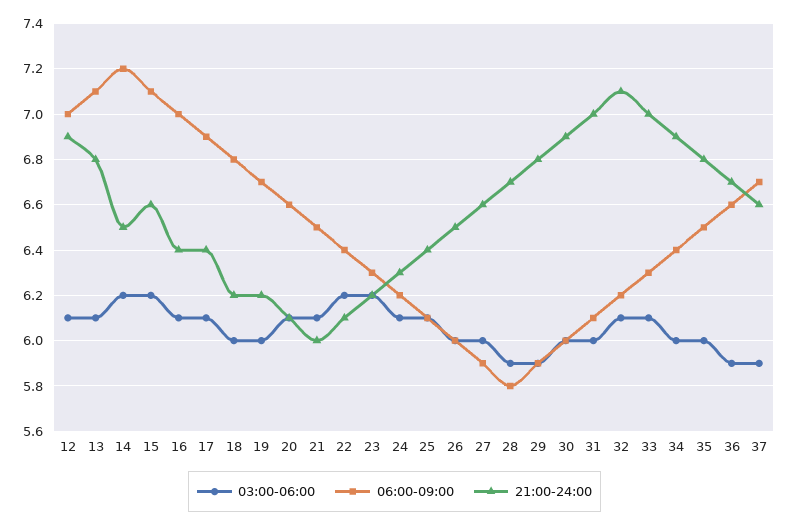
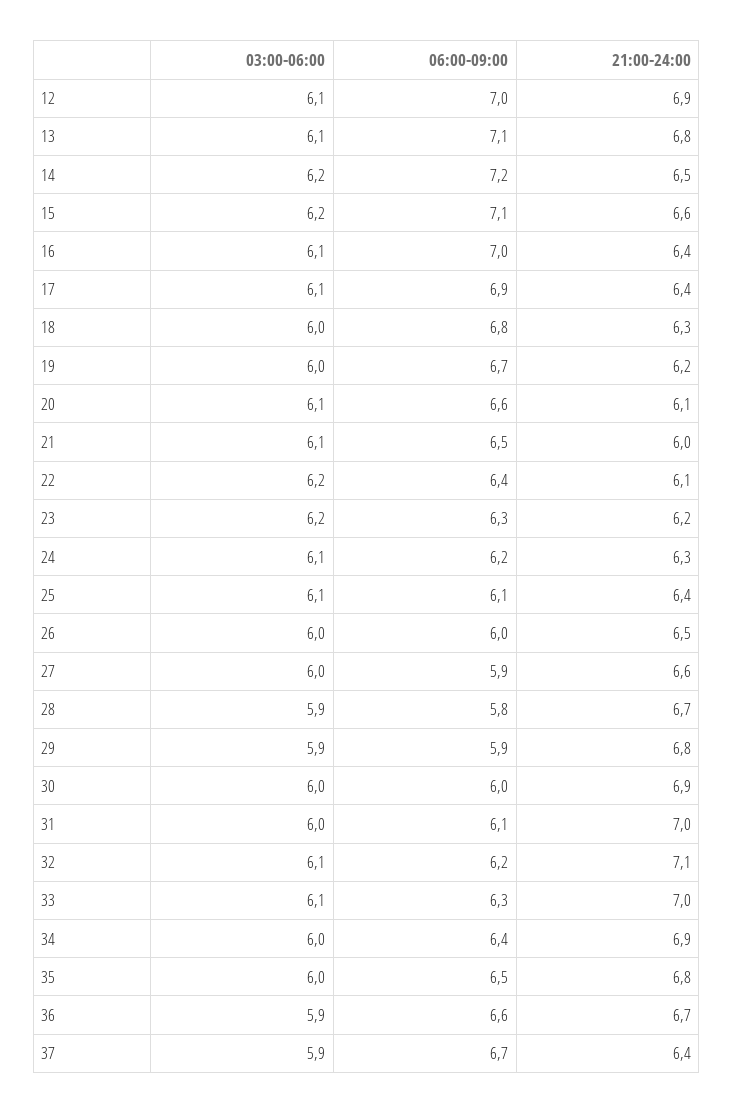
  {
    "03:00-06:00": {
      "12": 6.1,
      "13": 6.1,
      "14": 6.2,
      "15": 6.2,
      "16": 6.1,
      "17": 6.1,
      "18": 6,
      "19": 6,
      "20": 6.1,
      "21": 6.1,
      "22": 6.2,
      "23": 6.2,
      "24": 6.1,
      "25": 6.1,
      "26": 6,
      "27": 6,
      "28": 5.9,
      "29": 5.9,
      "30": 6,
      "31": 6,
      "32": 6.1,
      "33": 6.1,
      "34": 6,
      "35": 6,
      "36": 5.9,
      "37": 5.9
    },
    "06:00-09:00": {
      "12": 7,
      "13": 7.1,
      "14": 7.2,
      "15": 7.1,
      "16": 7,
      "17": 6.9,
      "18": 6.8,
      "19": 6.7,
      "20": 6.6,
      "21": 6.5,
      "22": 6.4,
      "23": 6.3,
      "24": 6.2,
      "25": 6.1,
      "26": 6,
      "27": 5.9,
      "28": 5.8,
      "29": 5.9,
      "30": 6,
      "31": 6.1,
      "32": 6.2,
      "33": 6.3,
      "34": 6.4,
      "35": 6.5,
      "36": 6.6,
      "37": 6.7
    },
    "21:00-24:00": {
      "12": 6.9,
      "13": 6.8,
      "14": 6.5,
      "15": 6.6,
      "16": 6.4,
      "17": 6.4,
-     "18": 6.2,
+     "18": 6.3,
      "19": 6.2,
      "20": 6.1,
      "21": 6,
      "22": 6.1,
      "23": 6.2,
      "24": 6.3,
      "25": 6.4,
      "26": 6.5,
      "27": 6.6,
      "28": 6.7,
      "29": 6.8,
      "30": 6.9,
      "31": 7,
      "32": 7.1,
      "33": 7,
      "34": 6.9,
      "35": 6.8,
      "36": 6.7,
-     "37": 6.6
+     "37": 6.4
    }
  }

